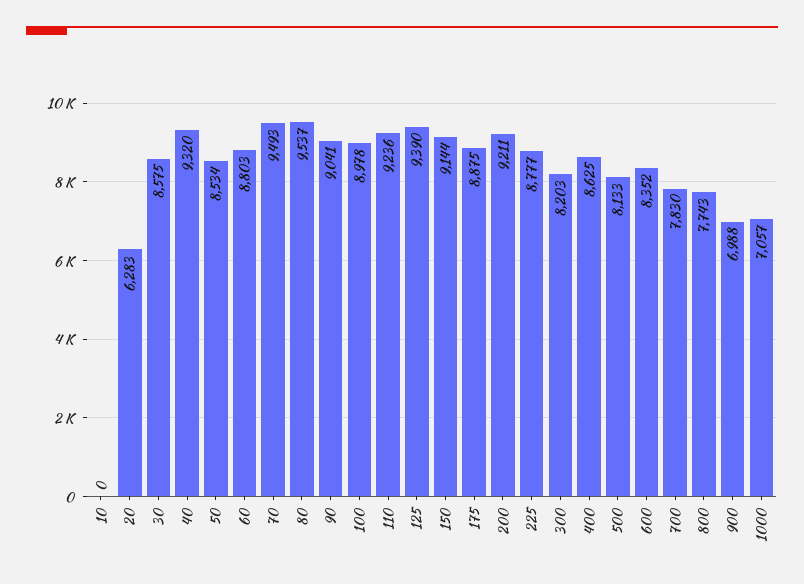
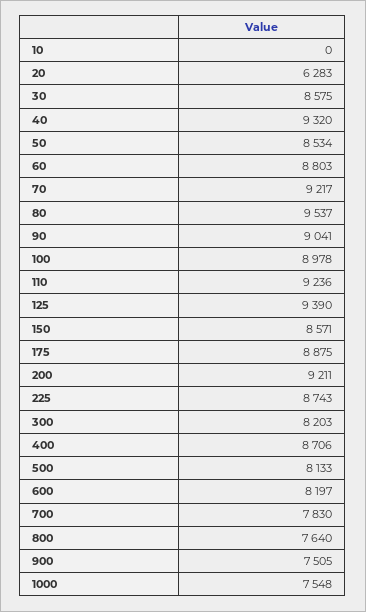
  {
    "10": 0,
    "20": 6283,
    "30": 8575,
    "40": 9320,
    "50": 8534,
    "60": 8803,
-   "70": 9493,
+   "70": 9217,
    "80": 9537,
    "90": 9041,
    "100": 8978,
    "110": 9236,
    "125": 9390,
-   "150": 9144,
+   "150": 8571,
    "175": 8875,
    "200": 9211,
-   "225": 8777,
+   "225": 8743,
    "300": 8203,
-   "400": 8625,
+   "400": 8706,
    "500": 8133,
-   "600": 8352,
+   "600": 8197,
    "700": 7830,
-   "800": 7743,
+   "800": 7640,
-   "900": 6988,
+   "900": 7505,
-   "1000": 7057
+   "1000": 7548
  }

